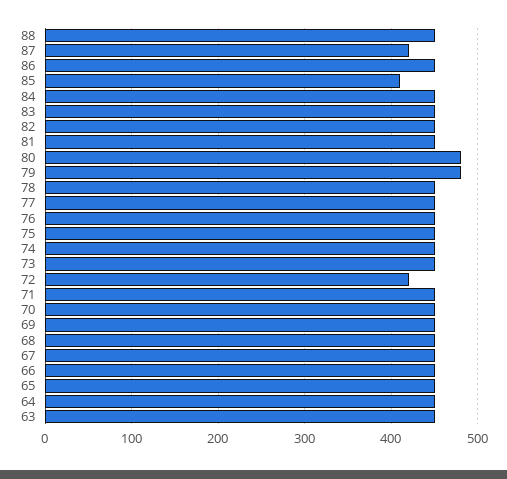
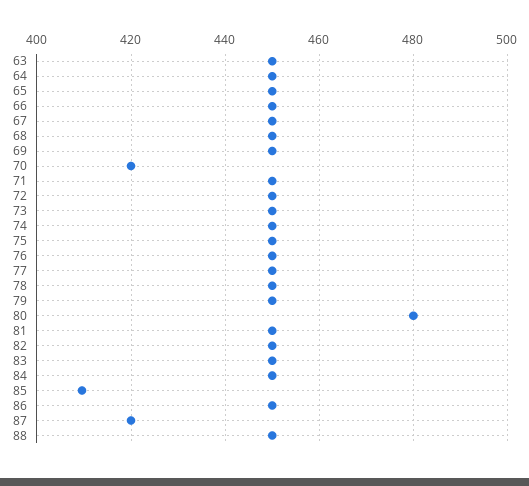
  {
    "88": 450,
    "87": 420,
    "86": 450,
    "85": 410,
    "84": 450,
    "83": 450,
    "82": 450,
    "81": 450,
    "80": 480,
-   "79": 480,
+   "79": 450,
    "78": 450,
    "77": 450,
    "76": 450,
    "75": 450,
    "74": 450,
    "73": 450,
-   "72": 420,
+   "72": 450,
    "71": 450,
-   "70": 450,
+   "70": 420,
    "69": 450,
    "68": 450,
    "67": 450,
    "66": 450,
    "65": 450,
    "64": 450,
    "63": 450
  }

